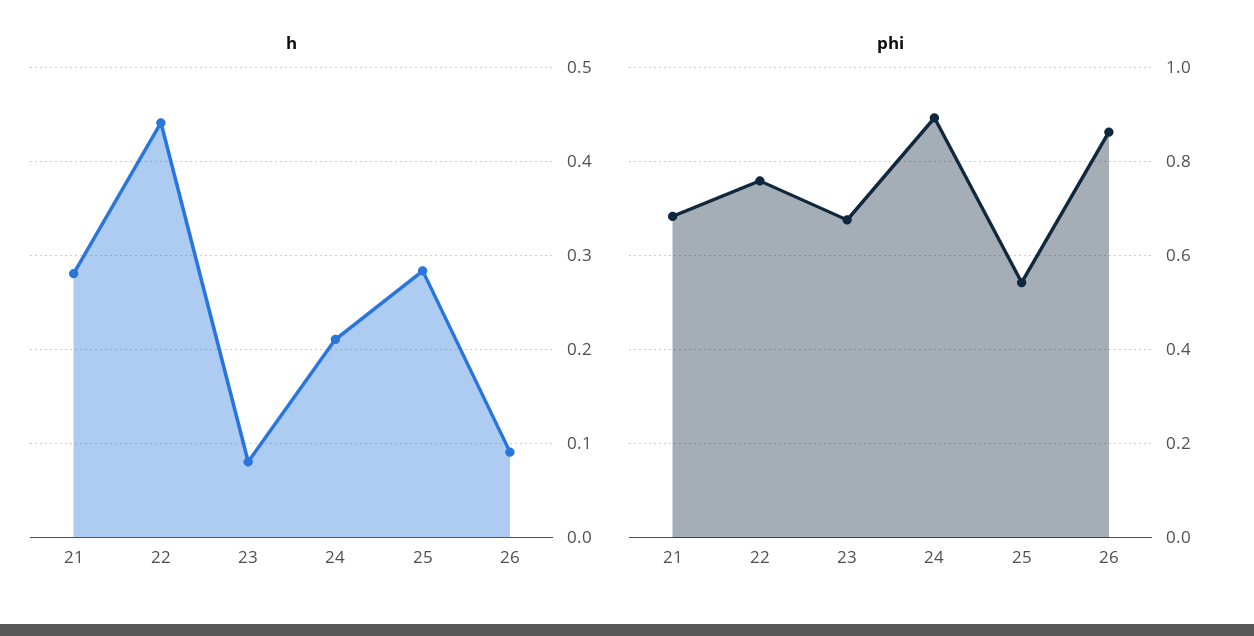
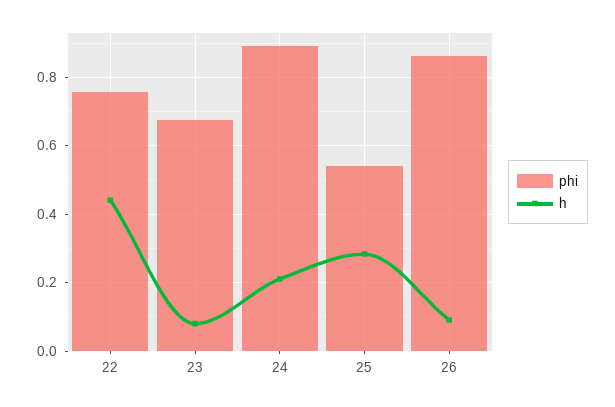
  {
    "h": {
-     "21": 0.28,
      "22": 0.44,
      "23": 0.08,
      "24": 0.21,
      "25": 0.28,
      "26": 0.09
    },
    "phi": {
-     "21": 0.68,
      "22": 0.76,
      "23": 0.68,
      "24": 0.9,
      "25": 0.54,
      "26": 0.86
    }
  }

